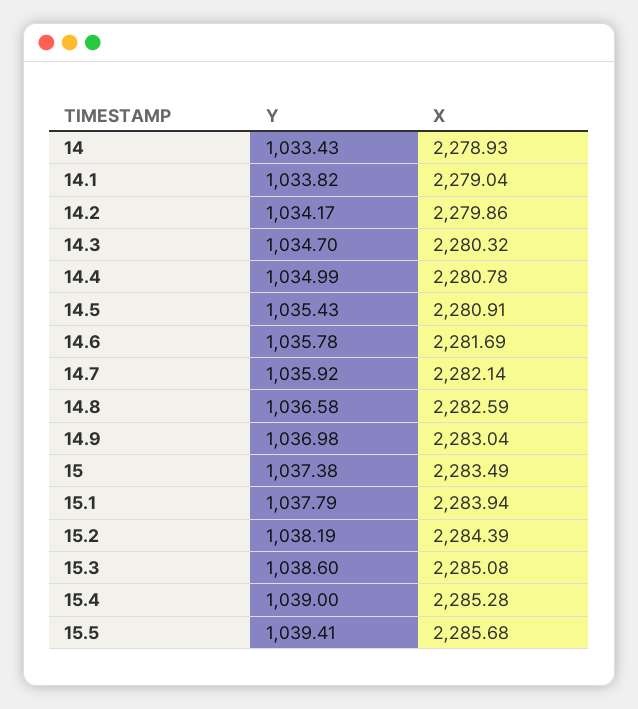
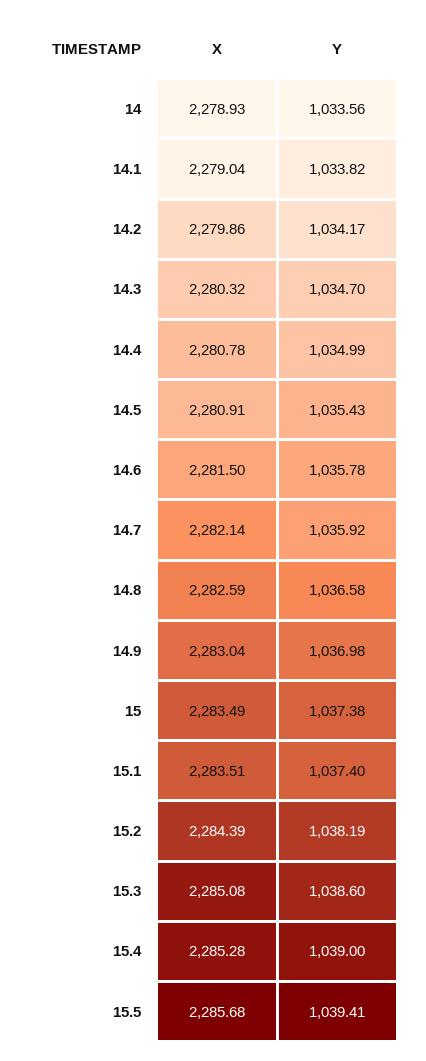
  {
    "Y": {
-     "14": 1033.43,
+     "14": 1033.56,
      "14.1": 1033.82,
      "14.2": 1034.17,
      "14.3": 1034.7,
      "14.4": 1034.99,
      "14.5": 1035.43,
      "14.6": 1035.78,
      "14.7": 1035.92,
      "14.8": 1036.58,
      "14.9": 1036.98,
      "15": 1037.38,
-     "15.1": 1037.79,
+     "15.1": 1037.4,
      "15.2": 1038.19,
      "15.3": 1038.6,
      "15.4": 1039,
      "15.5": 1039.41
    },
    "X": {
      "14": 2278.93,
      "14.1": 2279.04,
      "14.2": 2279.86,
      "14.3": 2280.32,
      "14.4": 2280.78,
      "14.5": 2280.91,
-     "14.6": 2281.69,
+     "14.6": 2281.5,
      "14.7": 2282.14,
      "14.8": 2282.59,
      "14.9": 2283.04,
      "15": 2283.49,
-     "15.1": 2283.94,
+     "15.1": 2283.51,
      "15.2": 2284.39,
      "15.3": 2285.08,
      "15.4": 2285.28,
      "15.5": 2285.68
    }
  }

